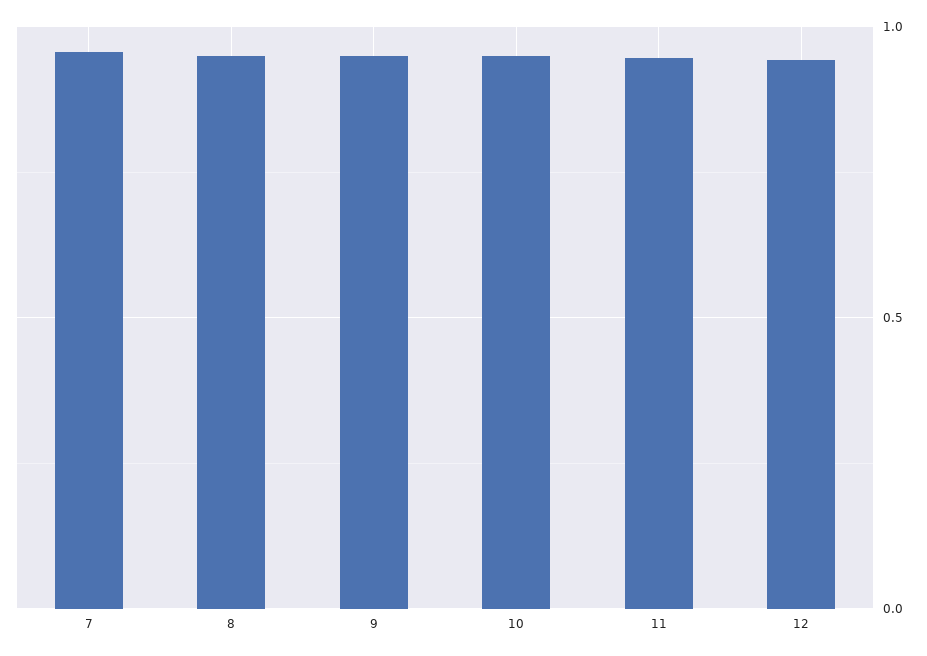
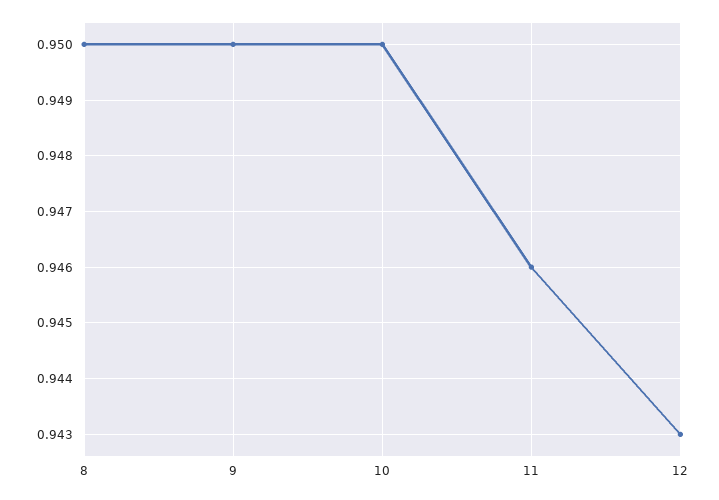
  {
-   "7": 0.95,
    "8": 0.95,
    "9": 0.95,
    "10": 0.95,
    "11": 0.946,
    "12": 0.943
  }

